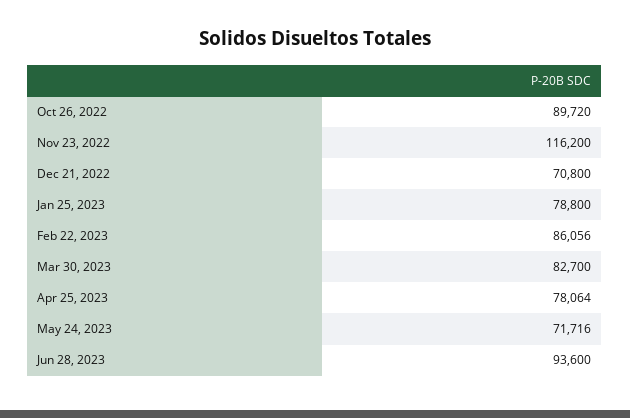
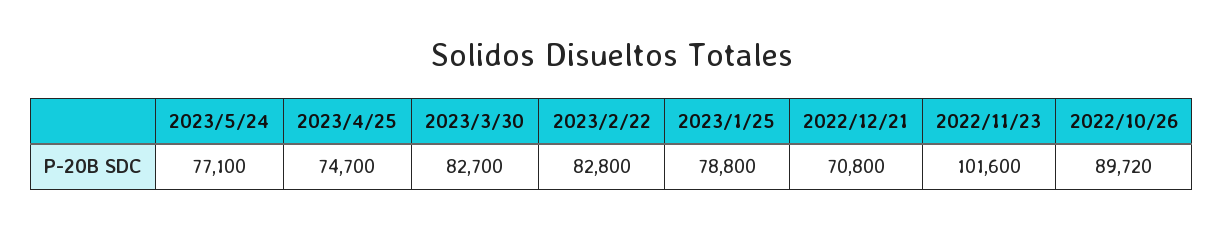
  {
    "Oct 26, 2022": 89720,
-   "Nov 23, 2022": 116200,
+   "Nov 23, 2022": 101600,
    "Dec 21, 2022": 70800,
    "Jan 25, 2023": 78800,
-   "Feb 22, 2023": 86056,
+   "Feb 22, 2023": 82800,
    "Mar 30, 2023": 82700,
-   "Apr 25, 2023": 78064,
+   "Apr 25, 2023": 74700,
-   "May 24, 2023": 71716,
+   "May 24, 2023": 77100
-   "Jun 28, 2023": 93600
  }

